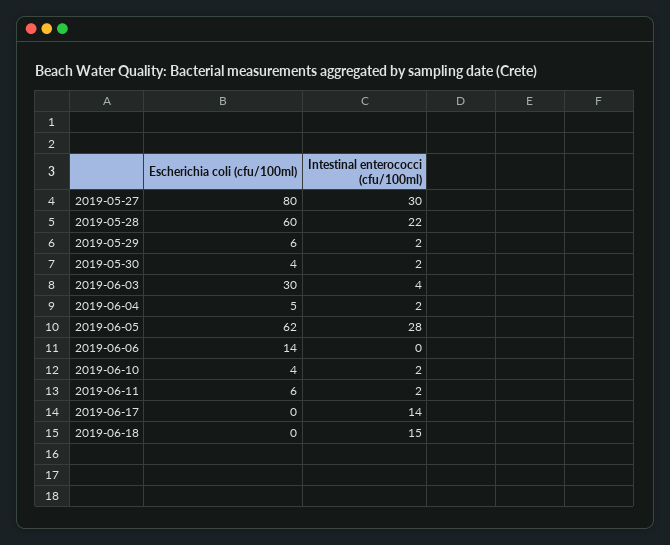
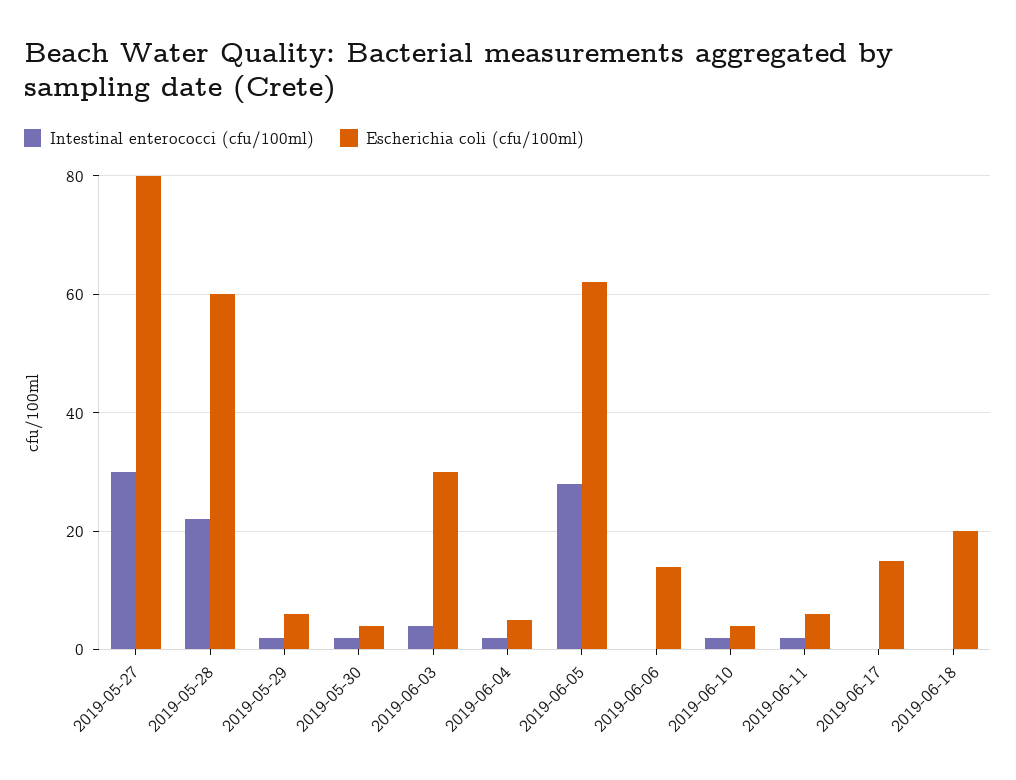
  {
    "Escherichia coli (cfu/100ml)": {
      "2019-05-27": 80,
      "2019-05-28": 60,
      "2019-05-29": 6,
      "2019-05-30": 4,
      "2019-06-03": 30,
      "2019-06-04": 5,
      "2019-06-05": 62,
      "2019-06-06": 14,
      "2019-06-10": 4,
      "2019-06-11": 6,
-     "2019-06-17": 0,
+     "2019-06-17": 15,
-     "2019-06-18": 0
+     "2019-06-18": 20
    },
    "Intestinal enterococci (cfu/100ml)": {
      "2019-05-27": 30,
      "2019-05-28": 22,
      "2019-05-29": 2,
      "2019-05-30": 2,
      "2019-06-03": 4,
      "2019-06-04": 2,
      "2019-06-05": 28,
      "2019-06-06": 0,
      "2019-06-10": 2,
      "2019-06-11": 2,
-     "2019-06-17": 14,
+     "2019-06-17": 0,
-     "2019-06-18": 15
+     "2019-06-18": 0
    }
  }

